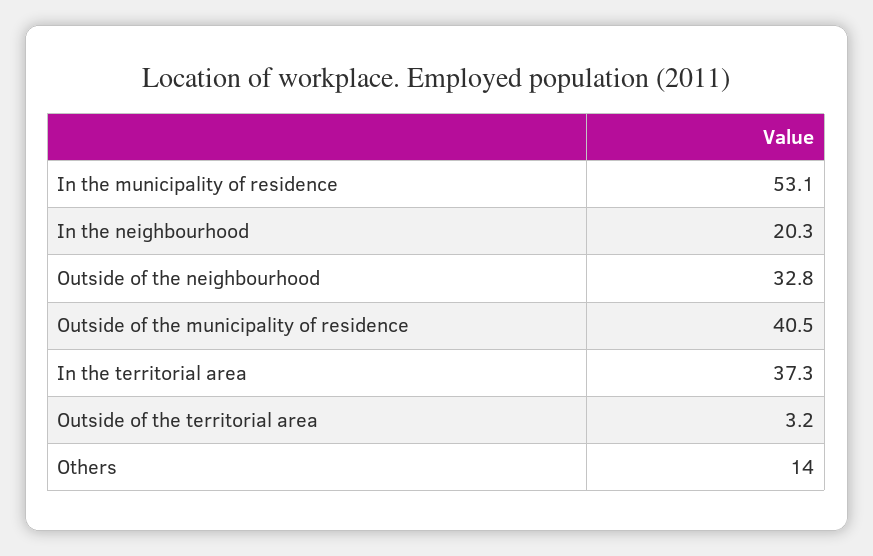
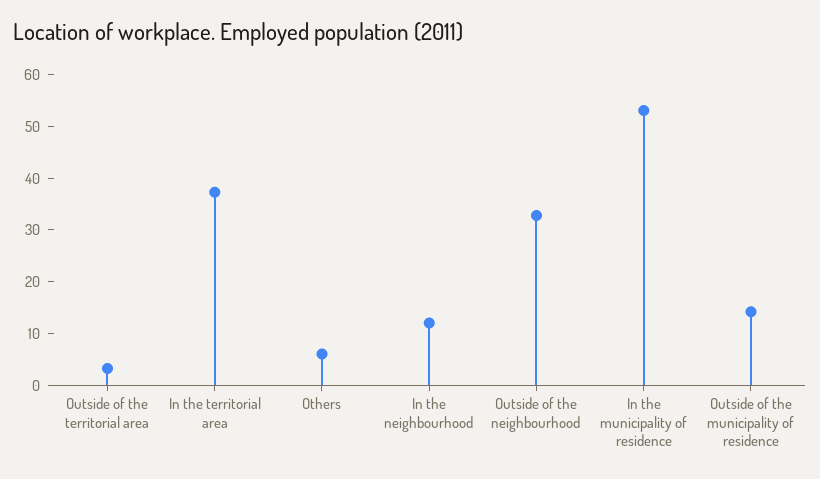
  {
    "In the municipality of residence": 53.1,
-   "In the neighbourhood": 20.3,
+   "In the neighbourhood": 12,
    "Outside of the neighbourhood": 32.8,
-   "Outside of the municipality of residence": 40.5,
+   "Outside of the municipality of residence": 14,
    "In the territorial area": 37.3,
    "Outside of the territorial area": 3.2,
-   "Others": 14
+   "Others": 6
  }

